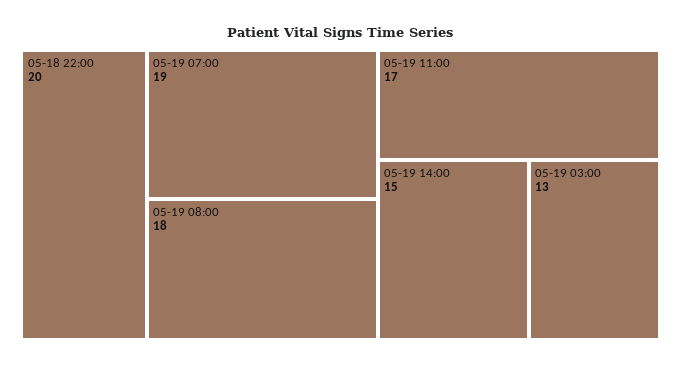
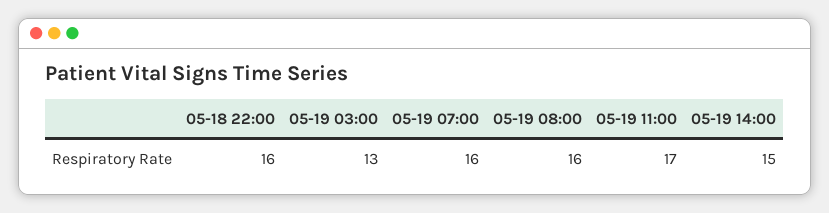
  {
-   "05-18 22:00": 20,
+   "05-18 22:00": 16,
-   "05-19 07:00": 19,
+   "05-19 07:00": 16,
-   "05-19 08:00": 18,
+   "05-19 08:00": 16,
    "05-19 11:00": 17,
    "05-19 14:00": 15,
    "05-19 03:00": 13
  }

